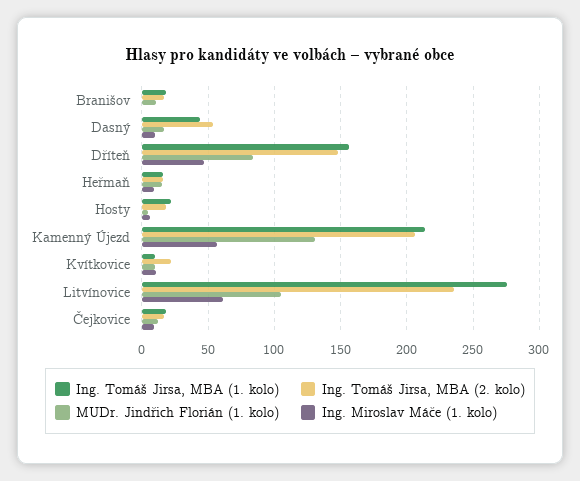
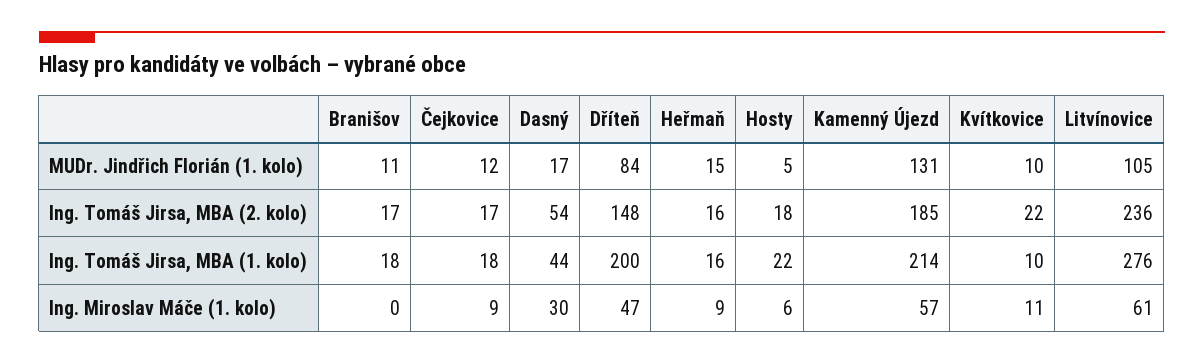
  {
    "Ing. Tomáš Jirsa, MBA (1. kolo)": {
      "Branišov": 18,
      "Dasný": 44,
-     "Dříteň": 155,
+     "Dříteň": 200,
      "Heřmaň": 16,
      "Hosty": 22,
      "Kamenný Újezd": 214,
      "Kvítkovice": 10,
      "Litvínovice": 276,
      "Čejkovice": 18
    },
    "Ing. Tomáš Jirsa, MBA (2. kolo)": {
      "Branišov": 17,
      "Dasný": 54,
      "Dříteň": 148,
      "Heřmaň": 16,
      "Hosty": 18,
-     "Kamenný Újezd": 205,
+     "Kamenný Újezd": 185,
      "Kvítkovice": 22,
      "Litvínovice": 236,
      "Čejkovice": 17
    },
    "MUDr. Jindřich Florián (1. kolo)": {
      "Branišov": 11,
      "Dasný": 17,
      "Dříteň": 84,
      "Heřmaň": 15,
      "Hosty": 5,
      "Kamenný Újezd": 131,
      "Kvítkovice": 10,
      "Litvínovice": 105,
      "Čejkovice": 12
    },
    "Ing. Miroslav Máče (1. kolo)": {
      "Branišov": 0,
-     "Dasný": 10,
+     "Dasný": 30,
      "Dříteň": 47,
      "Heřmaň": 9,
      "Hosty": 6,
      "Kamenný Újezd": 57,
      "Kvítkovice": 11,
      "Litvínovice": 61,
      "Čejkovice": 9
    }
  }

